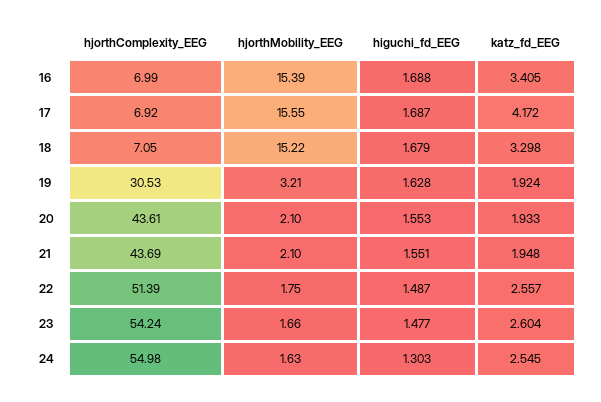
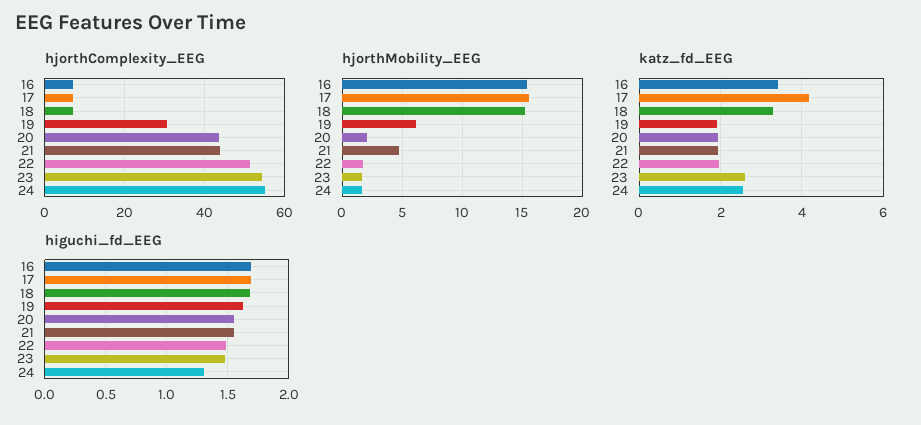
  {
    "hjorthComplexity_EEG": {
      "16": 6.99,
      "17": 6.92,
      "18": 7.05,
      "19": 30.53,
      "20": 43.61,
      "21": 43.69,
      "22": 51.39,
      "23": 54.24,
      "24": 54.98
    },
    "hjorthMobility_EEG": {
      "16": 15.39,
      "17": 15.55,
      "18": 15.22,
-     "19": 3.21,
+     "19": 6,
      "20": 2.1,
-     "21": 2.1,
+     "21": 5,
      "22": 1.75,
      "23": 1.66,
      "24": 1.63
    },
    "higuchi_fd_EEG": {
      "16": 1.688,
      "17": 1.687,
      "18": 1.679,
      "19": 1.628,
      "20": 1.553,
      "21": 1.551,
      "22": 1.487,
      "23": 1.477,
      "24": 1.303
    },
    "katz_fd_EEG": {
      "16": 3.405,
      "17": 4.172,
      "18": 3.298,
      "19": 1.924,
      "20": 1.933,
      "21": 1.948,
-     "22": 2.557,
+     "22": 2,
      "23": 2.604,
      "24": 2.545
    }
  }

